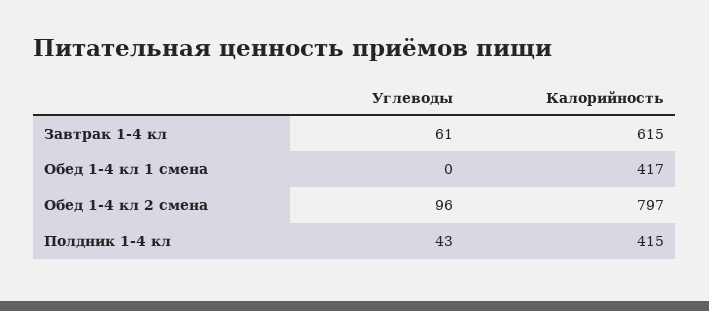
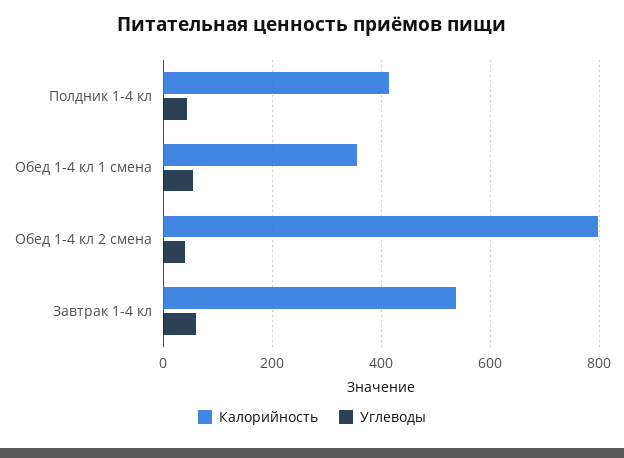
  {
    "Углеводы": {
      "Завтрак 1-4 кл": 61,
-     "Обед 1-4 кл 1 смена": 0,
+     "Обед 1-4 кл 1 смена": 60,
-     "Обед 1-4 кл 2 смена": 96,
+     "Обед 1-4 кл 2 смена": 40,
      "Полдник 1-4 кл": 43
    },
    "Калорийность": {
-     "Завтрак 1-4 кл": 615,
+     "Завтрак 1-4 кл": 540,
-     "Обед 1-4 кл 1 смена": 417,
+     "Обед 1-4 кл 1 смена": 360,
      "Обед 1-4 кл 2 смена": 797,
      "Полдник 1-4 кл": 415
    }
  }

